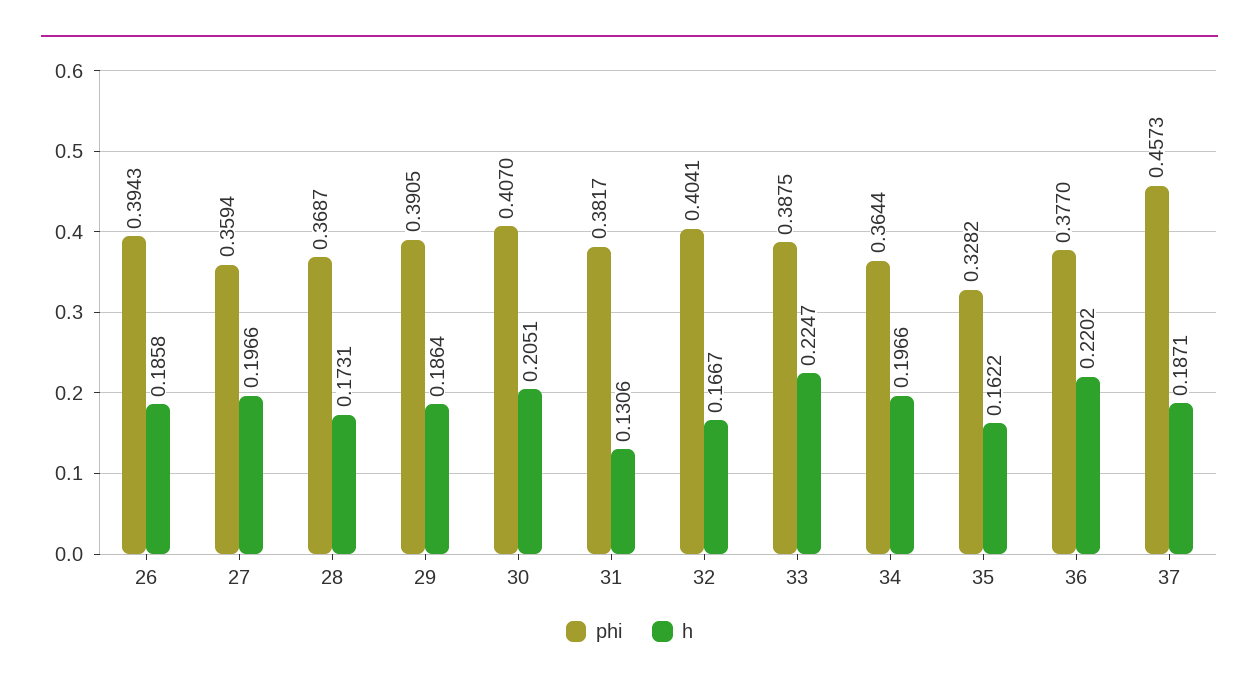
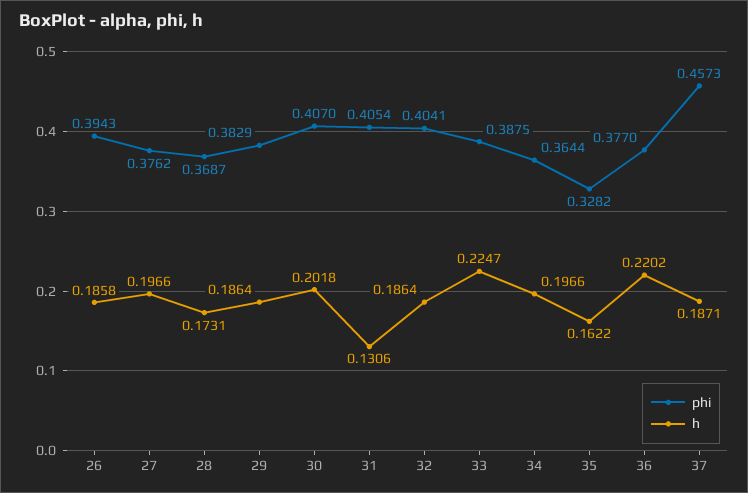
  {
    "phi": {
      "26": 0.3943,
-     "27": 0.3594,
+     "27": 0.3762,
      "28": 0.3687,
-     "29": 0.3905,
+     "29": 0.3829,
      "30": 0.407,
-     "31": 0.3817,
+     "31": 0.4054,
      "32": 0.4041,
      "33": 0.3875,
      "34": 0.3644,
      "35": 0.3282,
      "36": 0.377,
      "37": 0.4573
    },
    "h": {
      "26": 0.1858,
      "27": 0.1966,
      "28": 0.1731,
      "29": 0.1864,
-     "30": 0.2051,
+     "30": 0.2018,
      "31": 0.1306,
-     "32": 0.1667,
+     "32": 0.1864,
      "33": 0.2247,
      "34": 0.1966,
      "35": 0.1622,
      "36": 0.2202,
      "37": 0.1871
    }
  }

